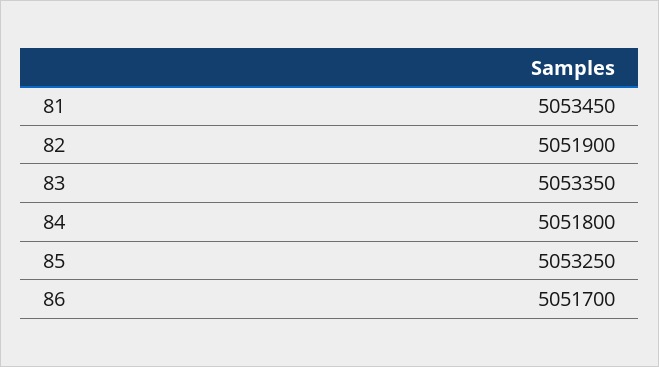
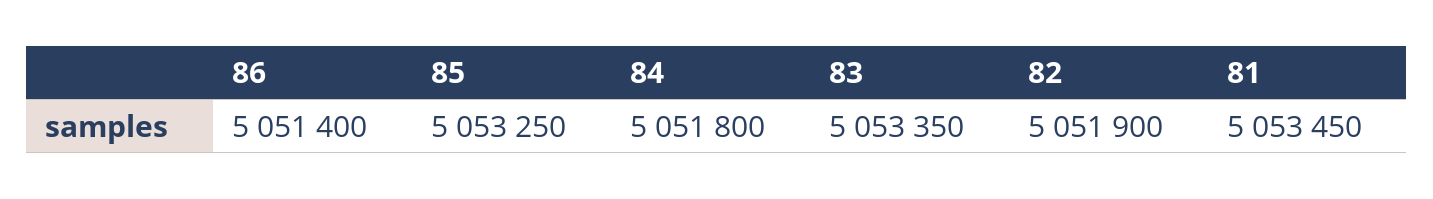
  {
    "81": 5053450,
    "82": 5051900,
    "83": 5053350,
    "84": 5051800,
    "85": 5053250,
-   "86": 5051700
+   "86": 5051400
  }

